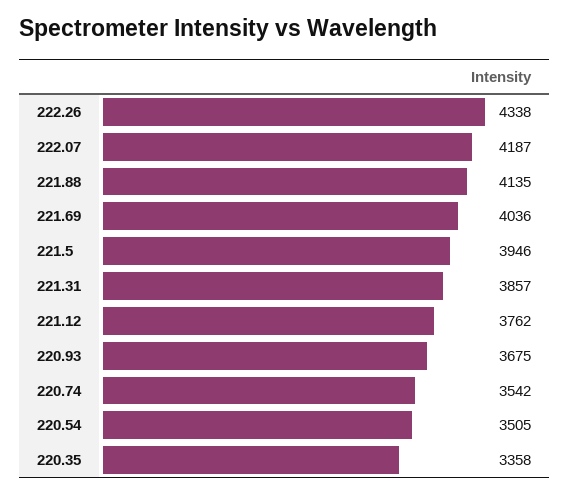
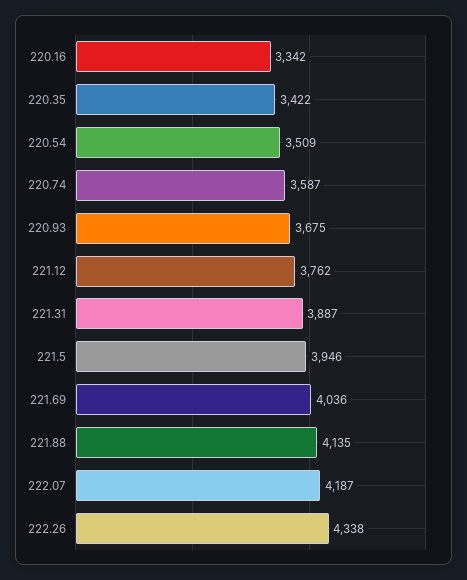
  {
    "222.26": 4338,
    "222.07": 4187,
    "221.88": 4135,
    "221.69": 4036,
    "221.5": 3946,
-   "221.31": 3857,
+   "221.31": 3887,
    "221.12": 3762,
    "220.93": 3675,
-   "220.74": 3542,
+   "220.74": 3587,
-   "220.54": 3505,
+   "220.54": 3509,
-   "220.35": 3358
+   "220.35": 3422,
+   "220.16": 3342
  }

